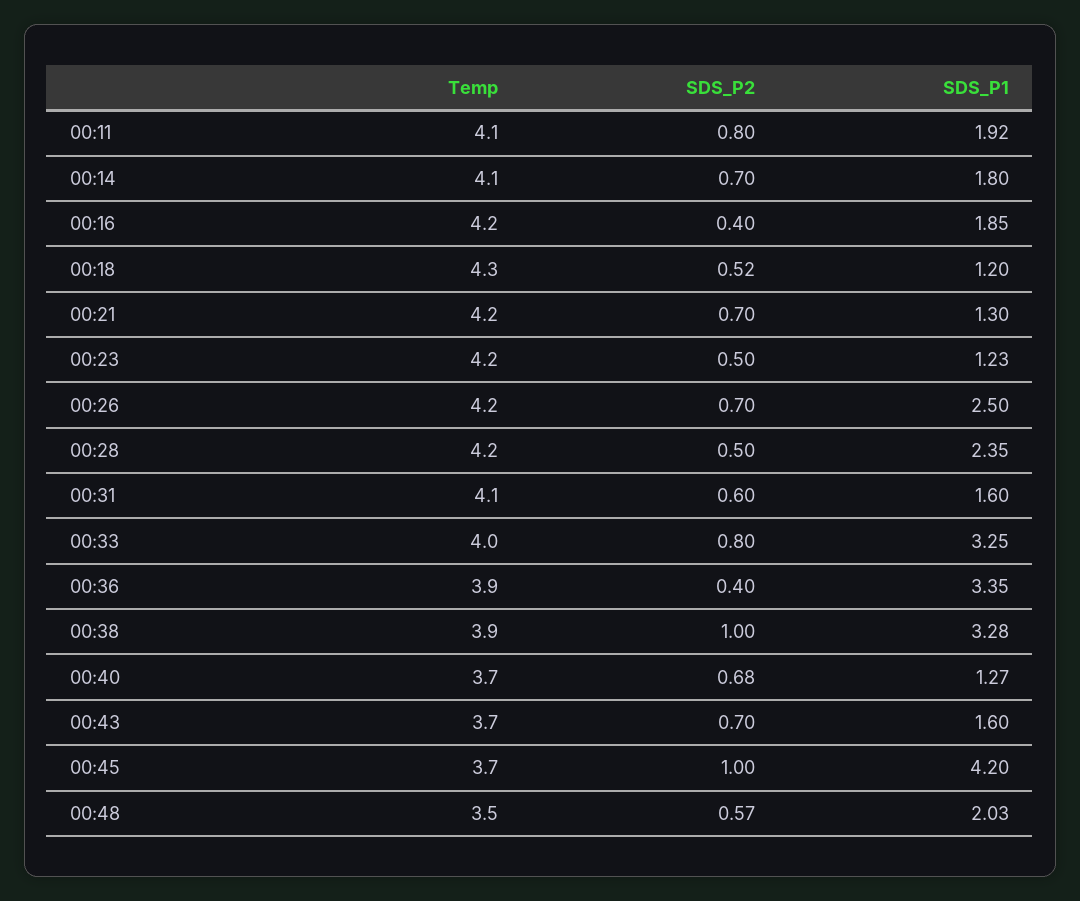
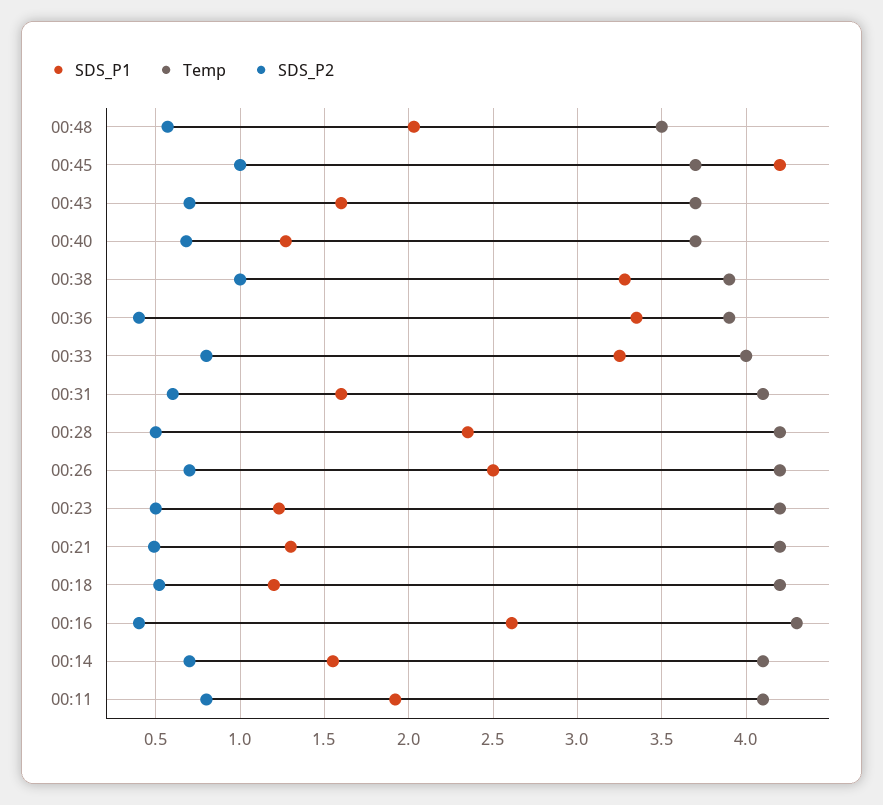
  {
    "Temp": {
      "00:11": 4.1,
      "00:14": 4.1,
-     "00:16": 4.2,
+     "00:16": 4.3,
-     "00:18": 4.3,
+     "00:18": 4.2,
      "00:21": 4.2,
      "00:23": 4.2,
      "00:26": 4.2,
      "00:28": 4.2,
      "00:31": 4.1,
      "00:33": 4,
      "00:36": 3.9,
      "00:38": 3.9,
      "00:40": 3.7,
      "00:43": 3.7,
      "00:45": 3.7,
      "00:48": 3.5
    },
    "SDS_P2": {
      "00:11": 0.8,
      "00:14": 0.7,
      "00:16": 0.4,
      "00:18": 0.52,
-     "00:21": 0.7,
+     "00:21": 0.5,
      "00:23": 0.5,
      "00:26": 0.7,
      "00:28": 0.5,
      "00:31": 0.6,
      "00:33": 0.8,
      "00:36": 0.4,
      "00:38": 1,
      "00:40": 0.68,
      "00:43": 0.7,
      "00:45": 1,
      "00:48": 0.57
    },
    "SDS_P1": {
      "00:11": 1.92,
-     "00:14": 1.8,
+     "00:14": 1.55,
-     "00:16": 1.85,
+     "00:16": 2.6,
      "00:18": 1.2,
      "00:21": 1.3,
      "00:23": 1.23,
      "00:26": 2.5,
      "00:28": 2.35,
      "00:31": 1.6,
      "00:33": 3.25,
      "00:36": 3.35,
      "00:38": 3.28,
      "00:40": 1.27,
      "00:43": 1.6,
      "00:45": 4.2,
      "00:48": 2.03
    }
  }

